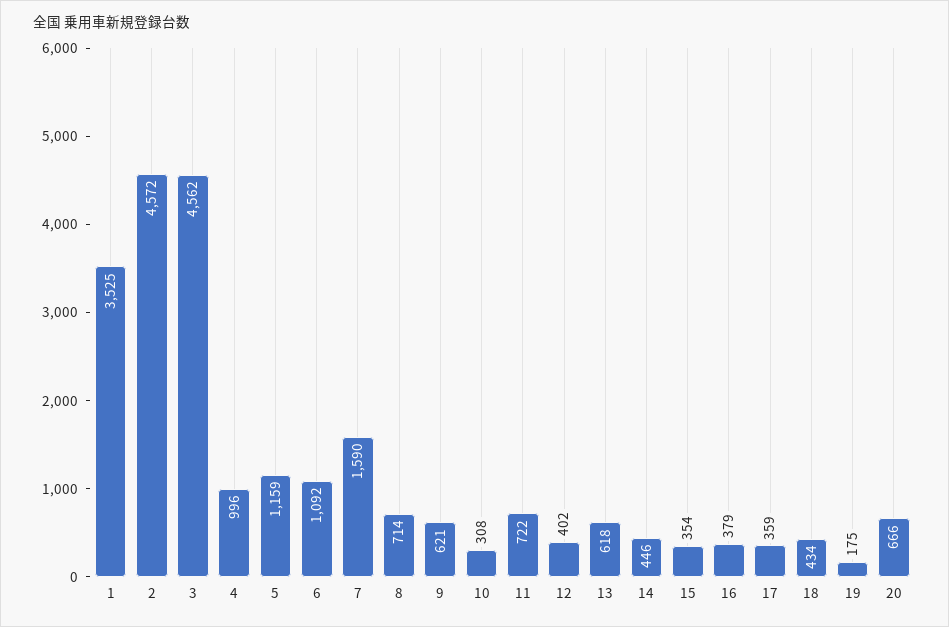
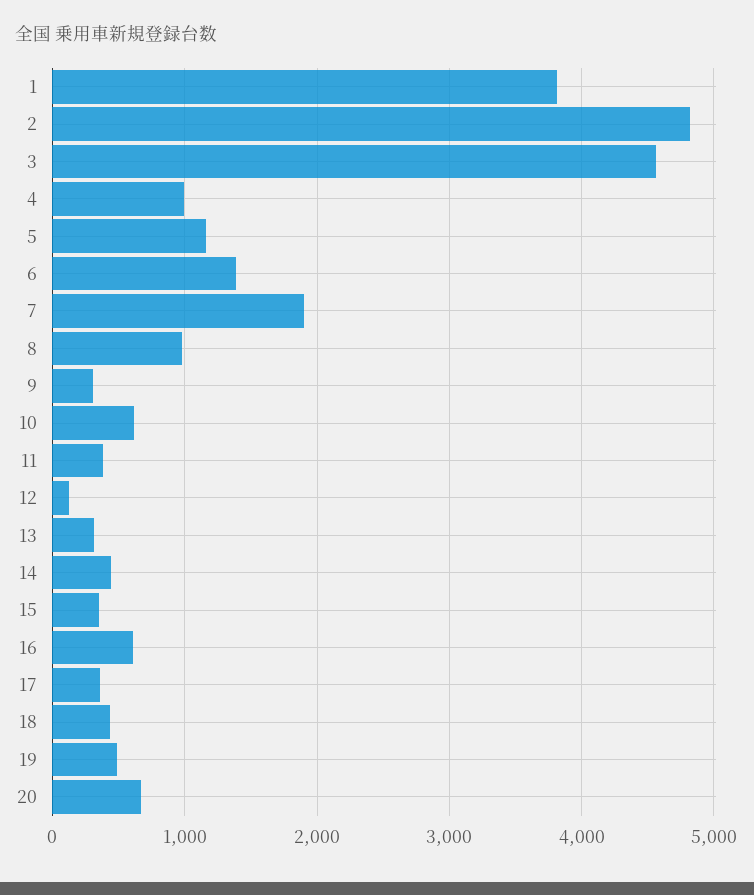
  {
-   "1": 3525,
+   "1": 3800,
-   "2": 4572,
+   "2": 4800,
    "3": 4562,
    "4": 996,
    "5": 1159,
-   "6": 1092,
+   "6": 1400,
-   "7": 1590,
+   "7": 1900,
-   "8": 714,
+   "8": 1000,
-   "9": 621,
+   "9": 300,
-   "10": 308,
+   "10": 600,
-   "11": 722,
+   "11": 400,
-   "12": 402,
+   "12": 100,
-   "13": 618,
+   "13": 300,
    "14": 446,
    "15": 354,
-   "16": 379,
+   "16": 600,
    "17": 359,
    "18": 434,
-   "19": 175,
+   "19": 500,
    "20": 666
  }

